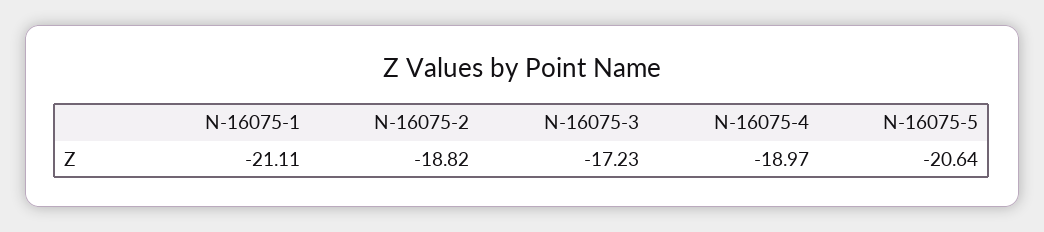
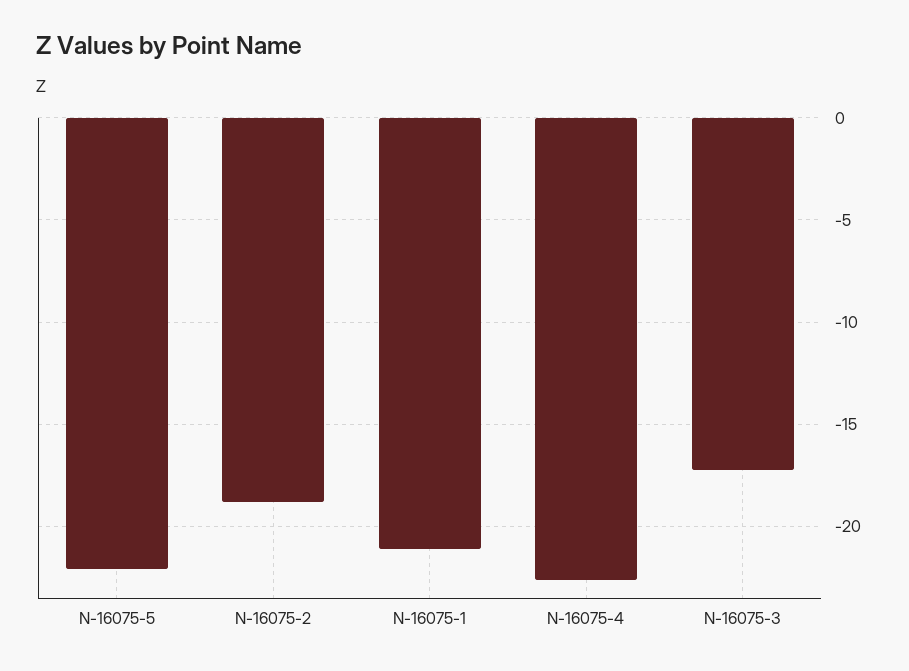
  {
    "N-16075-1": -21.11,
    "N-16075-2": -18.82,
    "N-16075-3": -17.23,
-   "N-16075-4": -18.97,
+   "N-16075-4": -22.5,
-   "N-16075-5": -20.64
+   "N-16075-5": -22
  }

